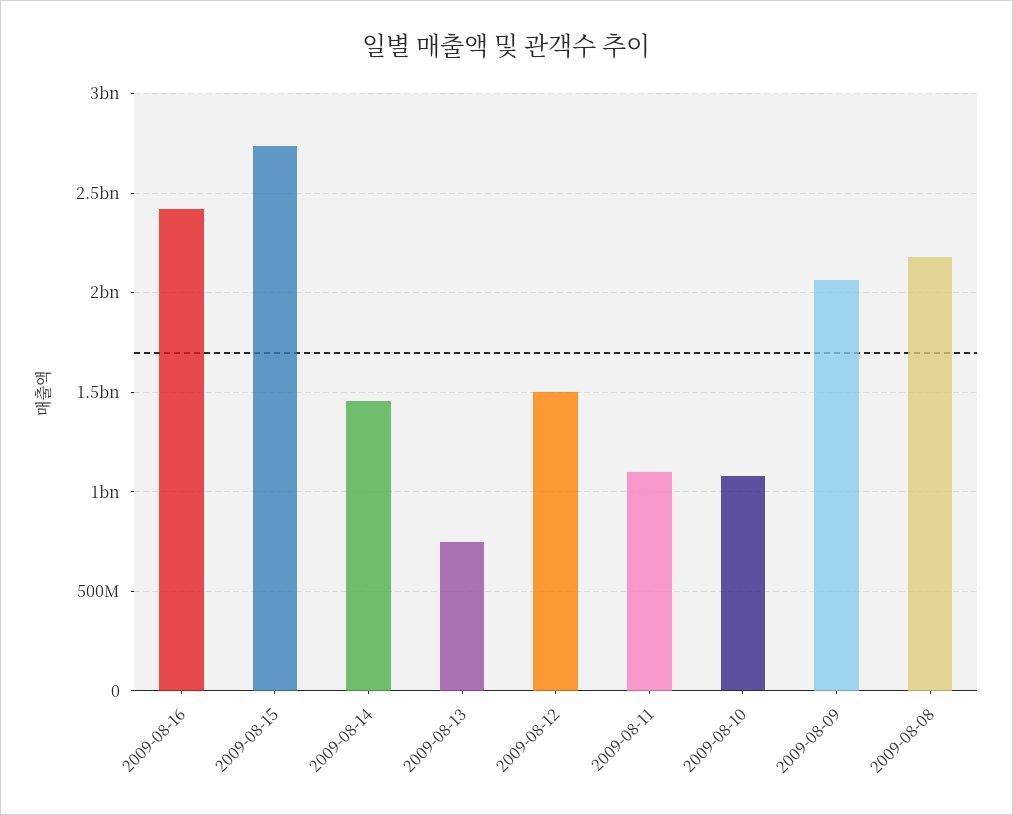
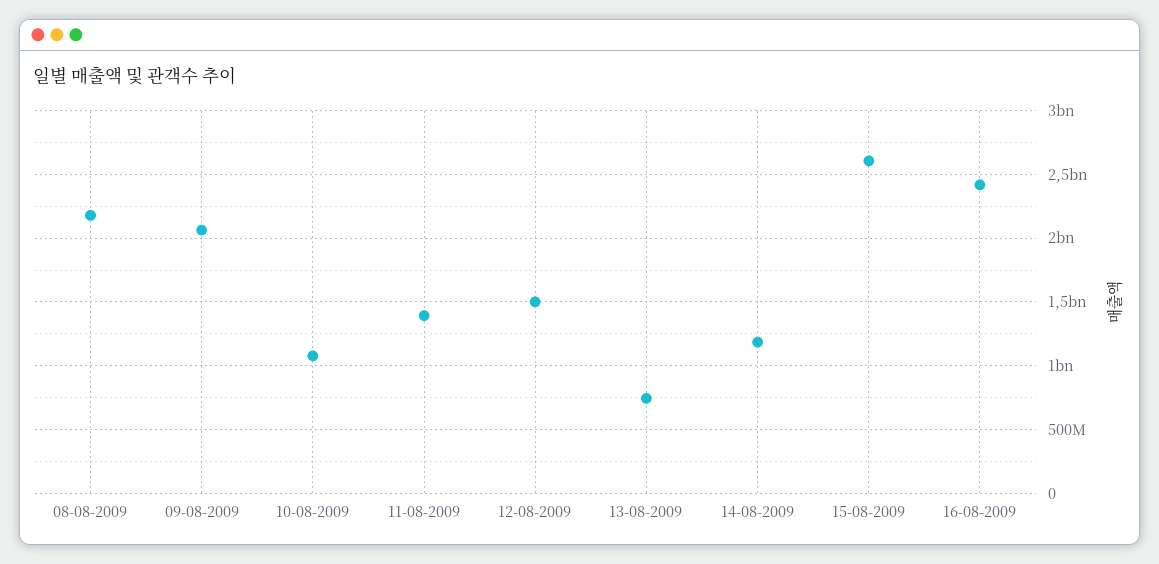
  {
    "2009-08-16": 2400000000,
-   "2009-08-15": 2750000000,
+   "2009-08-15": 2600000000,
-   "2009-08-14": 1450000000,
+   "2009-08-14": 1200000000,
    "2009-08-13": 750000000,
    "2009-08-12": 1500000000,
-   "2009-08-11": 1100000000,
+   "2009-08-11": 1400000000,
    "2009-08-10": 1100000000,
    "2009-08-09": 2050000000,
    "2009-08-08": 2200000000
  }

